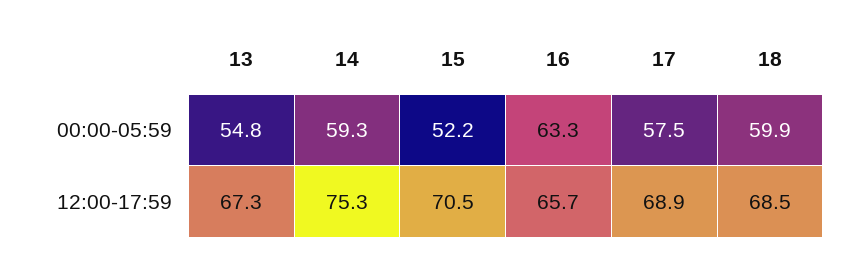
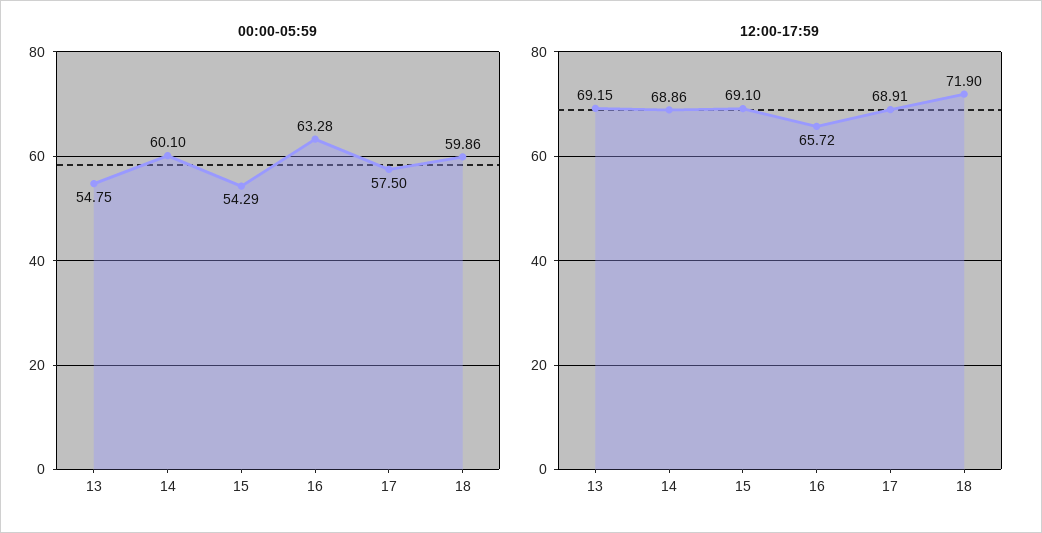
  {
    "00:00-05:59": {
      "13": 54.75,
-     "14": 59.3,
+     "14": 60.1,
-     "15": 52.2,
+     "15": 54.29,
      "16": 63.28,
      "17": 57.5,
      "18": 59.86
    },
    "12:00-17:59": {
-     "13": 67.3,
+     "13": 69.15,
-     "14": 75.3,
+     "14": 68.86,
-     "15": 70.5,
+     "15": 69.1,
      "16": 65.72,
      "17": 68.91,
-     "18": 68.5
+     "18": 71.9
    }
  }

